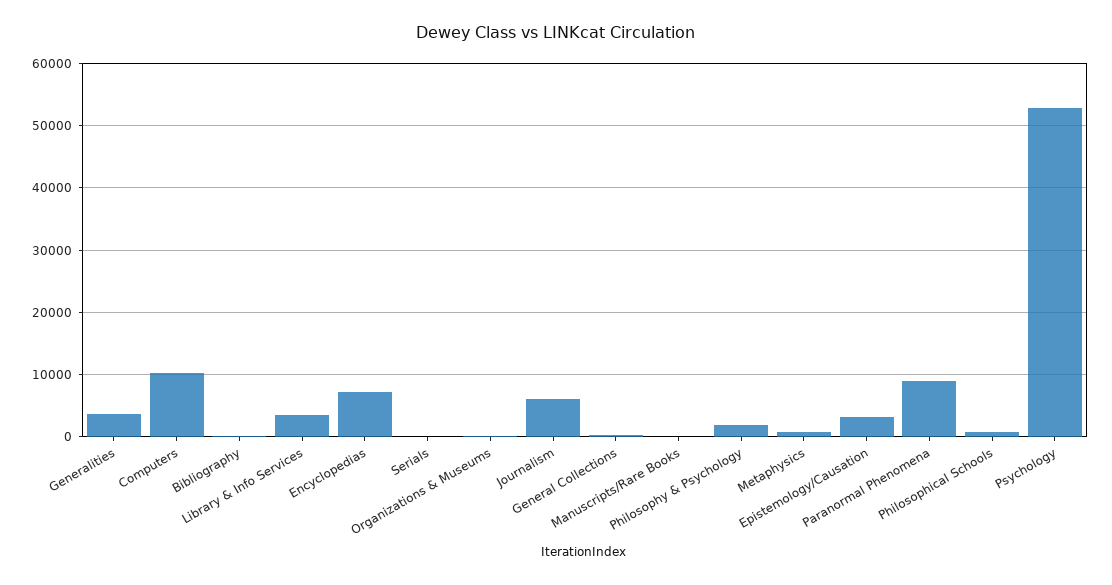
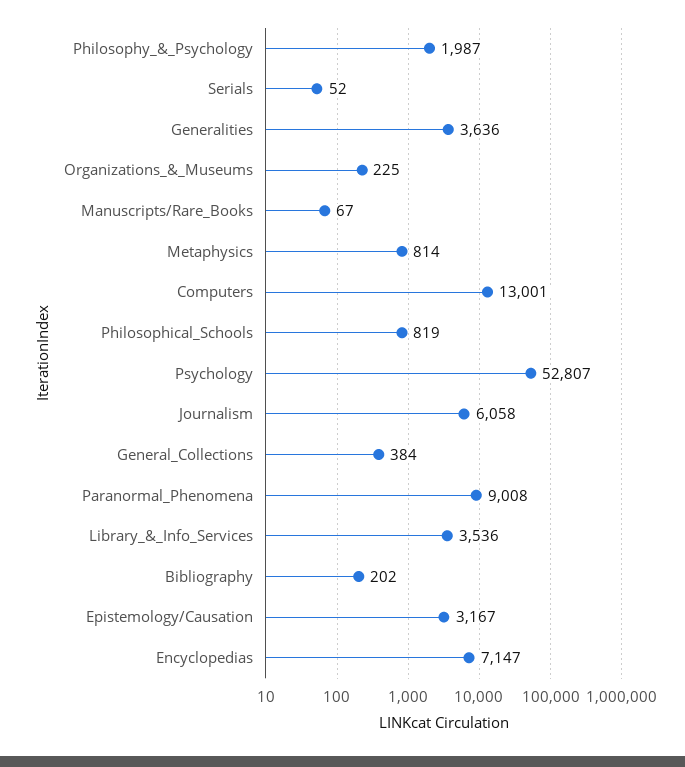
  {
    "Generalities": 3636,
-   "Computers": 10000,
+   "Computers": 13001,
    "Bibliography": 202,
    "Library & Info Services": 3536,
    "Encyclopedias": 7147,
    "Serials": 52,
    "Organizations & Museums": 225,
    "Journalism": 6058,
    "General Collections": 384,
    "Manuscripts/Rare Books": 67,
    "Philosophy & Psychology": 1987,
    "Metaphysics": 814,
    "Epistemology/Causation": 3167,
    "Paranormal Phenomena": 9008,
    "Philosophical Schools": 819,
    "Psychology": 52807
  }

